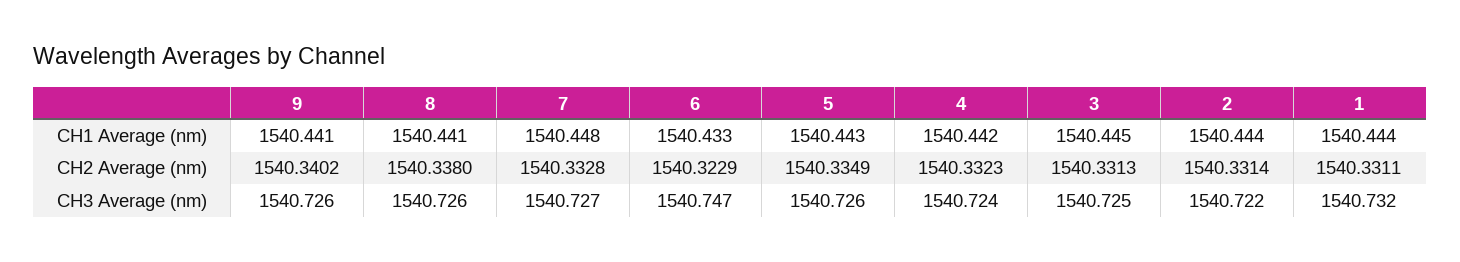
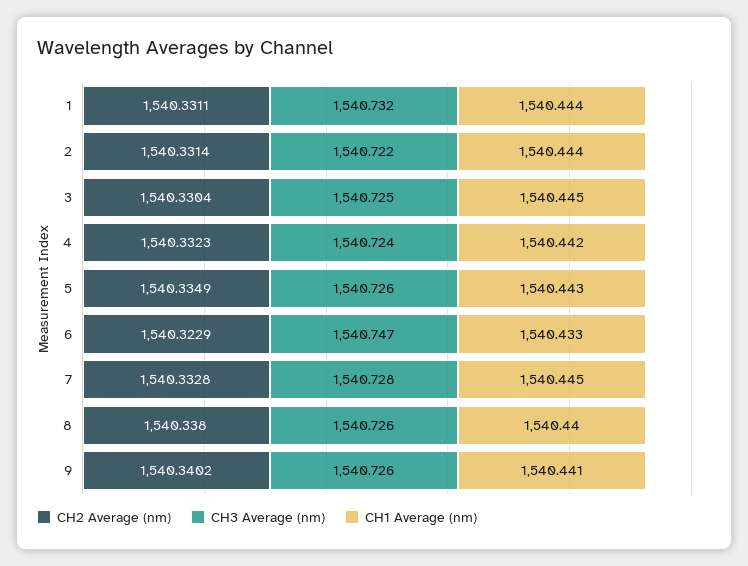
  {
    "CH1 Average (nm)": {
      "9": 1540.441,
-     "8": 1540.441,
+     "8": 1540.44,
-     "7": 1540.448,
+     "7": 1540.445,
      "6": 1540.433,
      "5": 1540.443,
      "4": 1540.442,
      "3": 1540.445,
      "2": 1540.444,
      "1": 1540.444
    },
    "CH2 Average (nm)": {
      "9": 1540.3402,
      "8": 1540.338,
      "7": 1540.3328,
      "6": 1540.3229,
      "5": 1540.3349,
      "4": 1540.3323,
-     "3": 1540.3313,
+     "3": 1540.3304,
      "2": 1540.3314,
      "1": 1540.3311
    },
    "CH3 Average (nm)": {
      "9": 1540.726,
      "8": 1540.726,
-     "7": 1540.727,
+     "7": 1540.728,
      "6": 1540.747,
      "5": 1540.726,
      "4": 1540.724,
      "3": 1540.725,
      "2": 1540.722,
      "1": 1540.732
    }
  }

